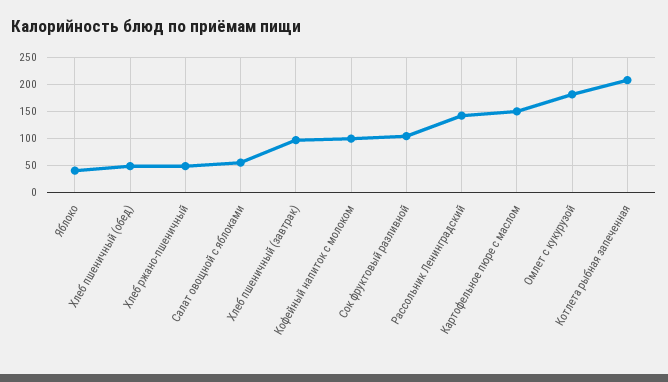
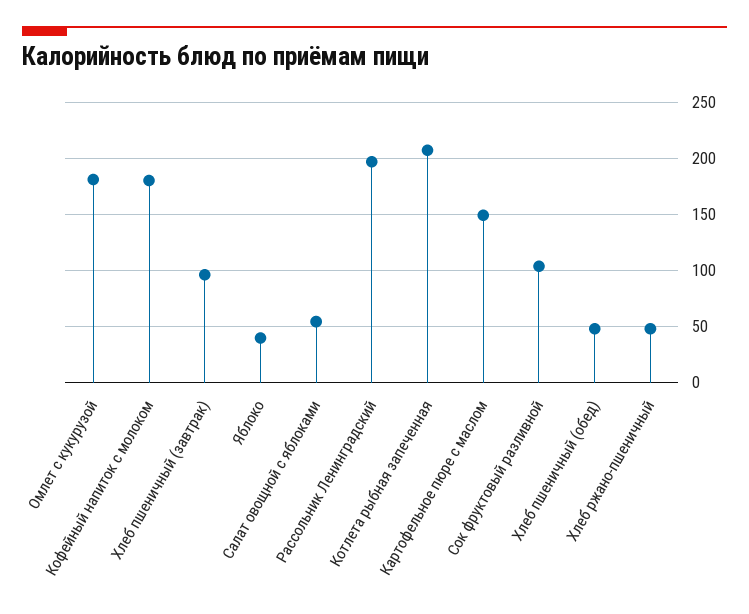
  {
    "Яблоко": 40,
    "Хлеб пшеничный (обед)": 50,
    "Хлеб ржано-пшеничный": 50,
    "Салат овощной с яблоками": 50,
    "Хлеб пшеничный (завтрак)": 100,
-   "Кофейный напиток с молоком": 100,
+   "Кофейный напиток с молоком": 180,
    "Сок фруктовый разливной": 100,
-   "Рассольник Ленинградский": 150,
+   "Рассольник Ленинградский": 200,
    "Картофельное пюре с маслом": 150,
    "Омлет с кукурузой": 180,
    "Котлета рыбная запеченная": 210
  }

